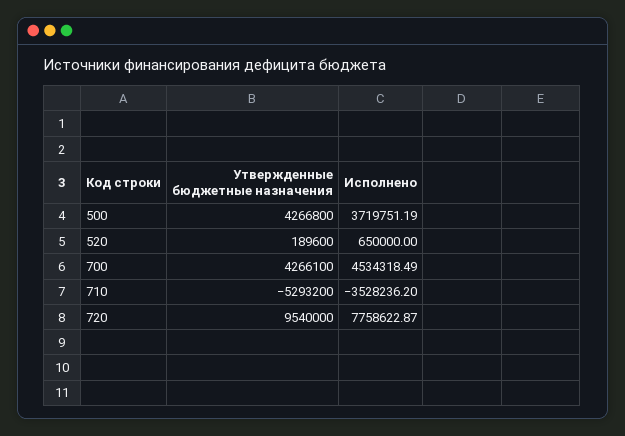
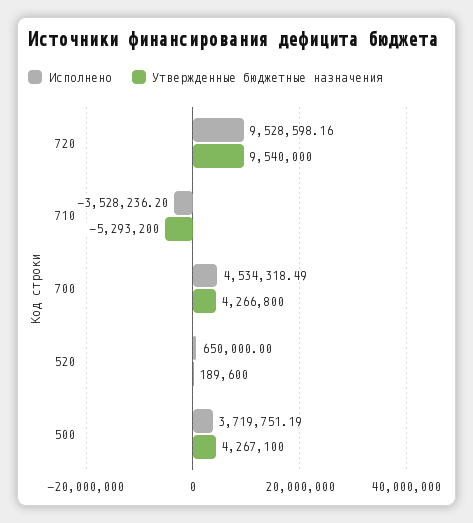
  {
    "Утвержденные бюджетные назначения": {
-     "500": 4266800,
+     "500": 4267100,
      "520": 189600,
-     "700": 4266100,
+     "700": 4266800,
      "710": -5293200,
      "720": 9540000
    },
    "Исполнено": {
      "500": 3719751.19,
      "520": 650000,
      "700": 4534318.49,
      "710": -3528236.2,
-     "720": 7758622.87
+     "720": 9528598.16
    }
  }

